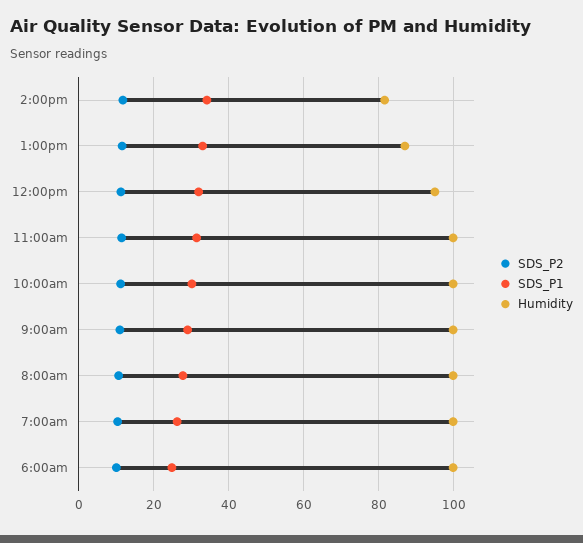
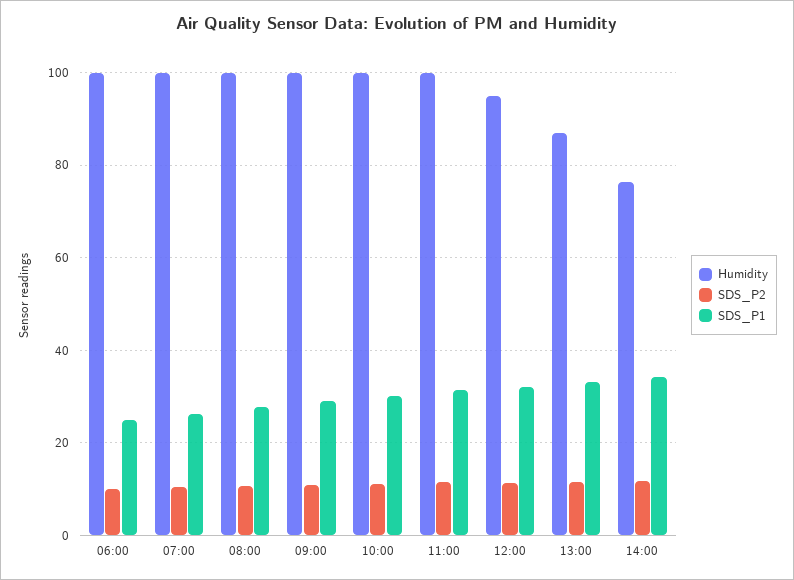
  {
    "SDS_P2": {
      "2:00pm": 12,
      "1:00pm": 12,
      "12:00pm": 12,
      "11:00am": 12,
      "10:00am": 12,
      "9:00am": 12,
      "8:00am": 10,
      "7:00am": 10,
      "6:00am": 10
    },
    "SDS_P1": {
      "2:00pm": 34,
      "1:00pm": 34,
      "12:00pm": 32,
      "11:00am": 32,
      "10:00am": 30,
      "9:00am": 30,
      "8:00am": 28,
      "7:00am": 26,
      "6:00am": 24
    },
    "Humidity": {
-     "2:00pm": 82,
+     "2:00pm": 76,
      "1:00pm": 88,
      "12:00pm": 96,
      "11:00am": 100,
      "10:00am": 100,
      "9:00am": 100,
      "8:00am": 100,
      "7:00am": 100,
      "6:00am": 100
    }
  }

